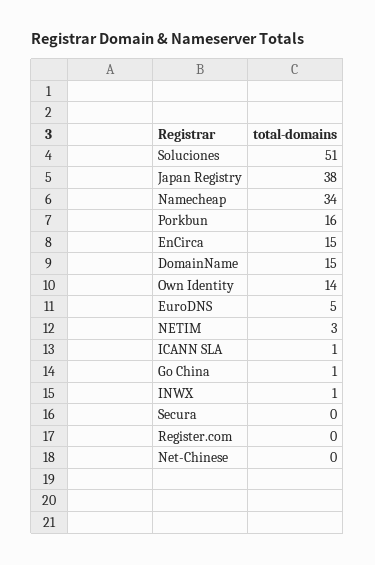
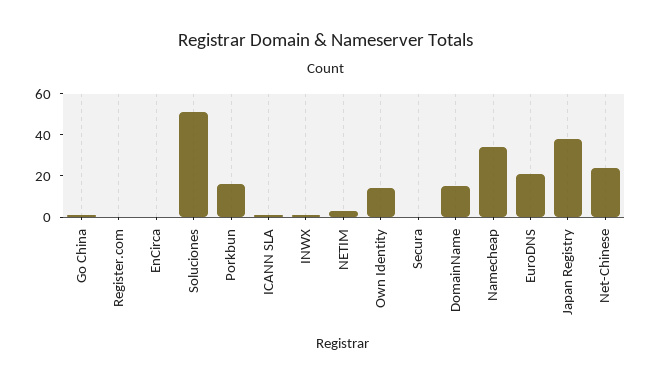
  {
    "Soluciones": 51,
    "Japan Registry": 38,
    "Namecheap": 34,
    "Porkbun": 16,
-   "EnCirca": 15,
+   "EnCirca": 0,
    "DomainName": 15,
    "Own Identity": 14,
-   "EuroDNS": 5,
+   "EuroDNS": 20,
    "NETIM": 3,
    "ICANN SLA": 1,
    "Go China": 1,
    "INWX": 1,
    "Secura": 0,
    "Register.com": 0,
-   "Net-Chinese": 0
+   "Net-Chinese": 25
  }

